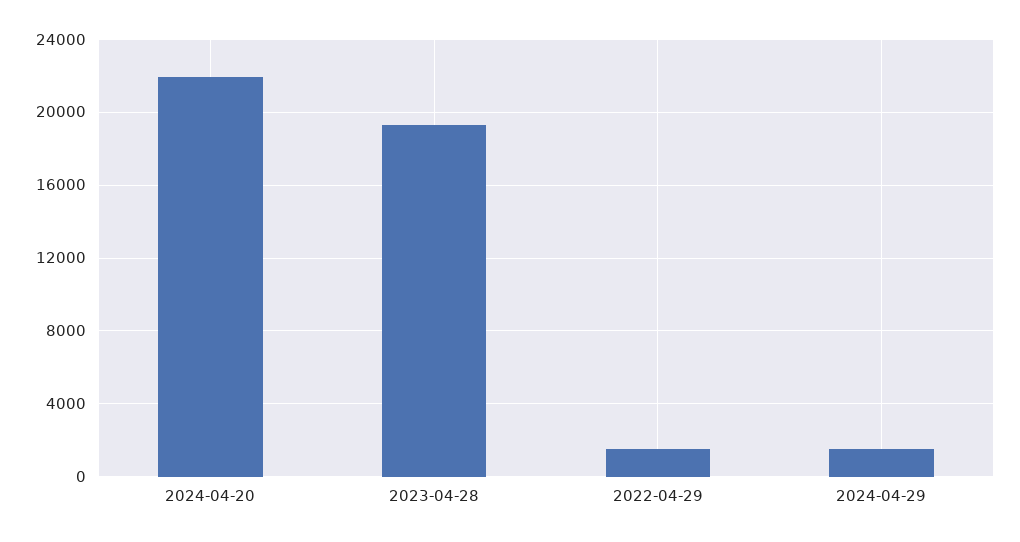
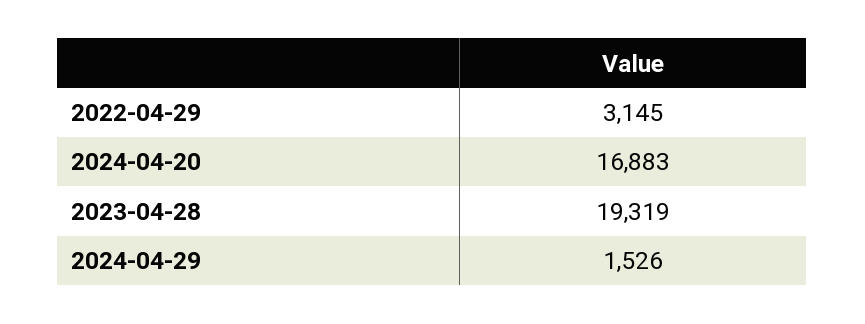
  {
-   "2024-04-20": 22000,
+   "2024-04-20": 16883,
    "2023-04-28": 19319,
-   "2022-04-29": 1500,
+   "2022-04-29": 3145,
    "2024-04-29": 1526
  }

